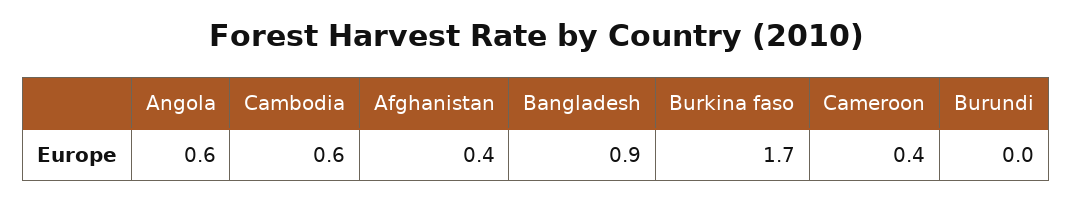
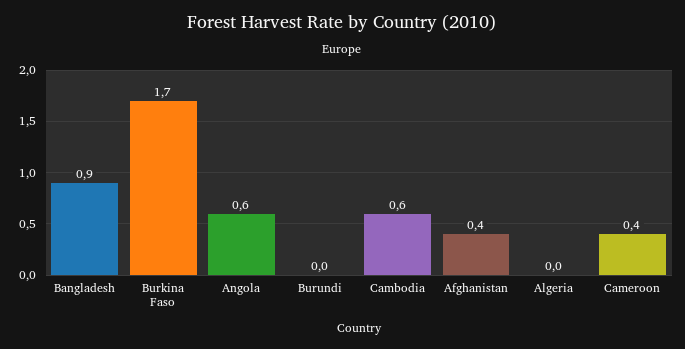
  {
    "Angola": 0.6,
    "Cambodia": 0.6,
    "Afghanistan": 0.4,
    "Bangladesh": 0.9,
    "Burkina faso": 1.7,
    "Cameroon": 0.4,
-   "Burundi": 0
+   "Burundi": 0,
+   "Algeria": 0
  }

